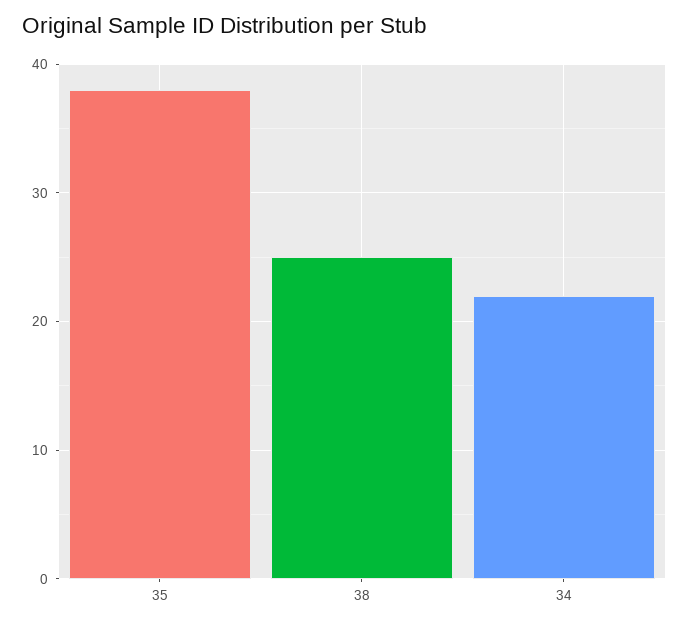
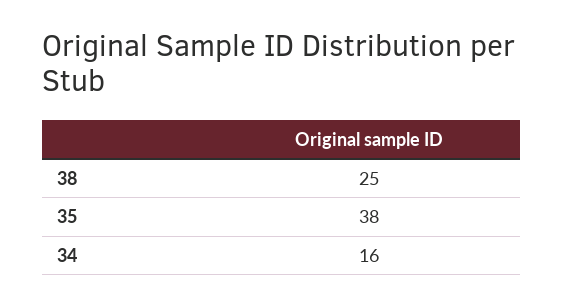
  {
    "35": 38,
    "38": 25,
-   "34": 22
+   "34": 16
  }

